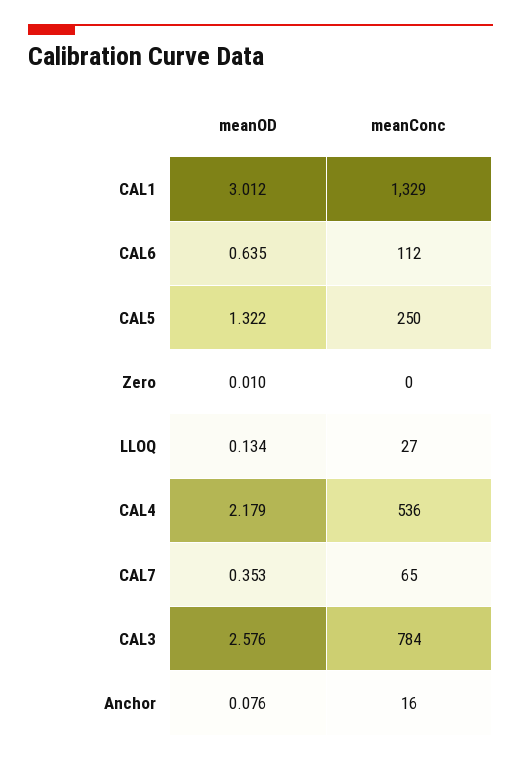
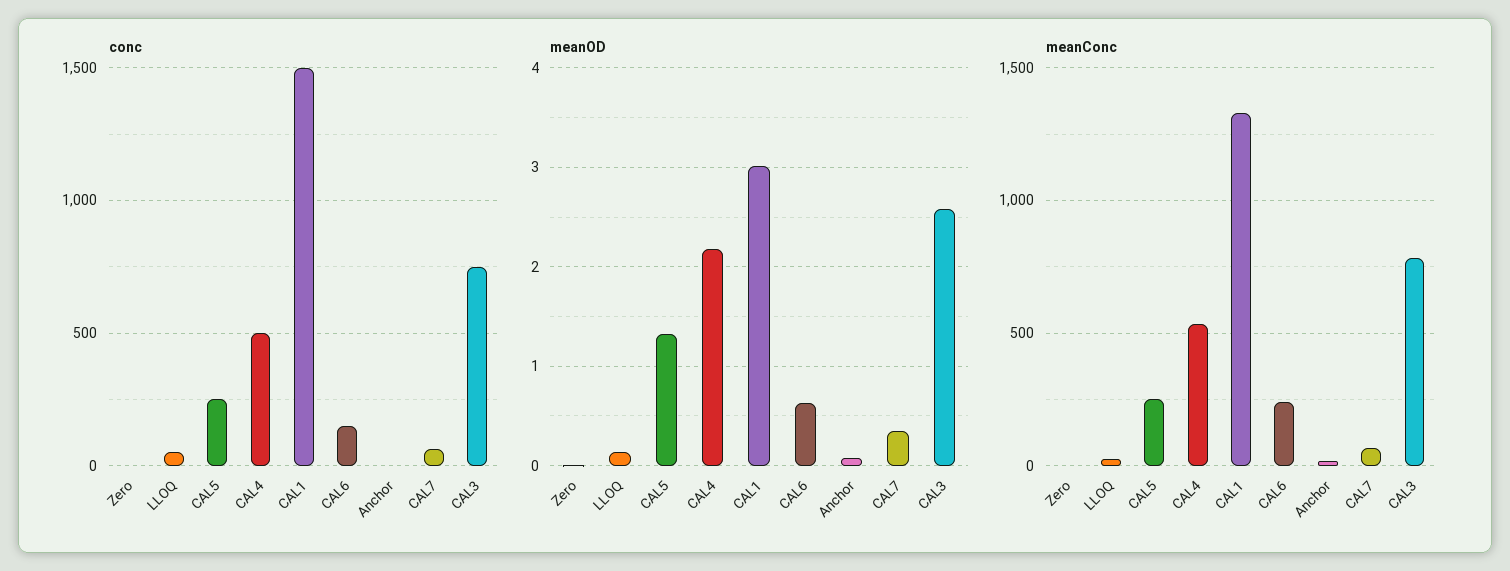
  {
    "meanOD": {
      "CAL1": 3.012,
      "CAL6": 0.635,
      "CAL5": 1.322,
      "Zero": 0.01,
      "LLOQ": 0.134,
      "CAL4": 2.179,
      "CAL7": 0.353,
      "CAL3": 2.576,
      "Anchor": 0.076
    },
    "meanConc": {
      "CAL1": 1329,
-     "CAL6": 112,
+     "CAL6": 250,
      "CAL5": 250,
      "Zero": 0,
      "LLOQ": 27,
      "CAL4": 536,
      "CAL7": 65,
      "CAL3": 784,
      "Anchor": 16
-   }
+   },
+   "conc": {
+     "Zero": 0,
+     "LLOQ": 50,
+     "CAL5": 250,
+     "CAL4": 500,
+     "CAL1": 1500,
+     "CAL6": 150,
+     "Anchor": 0,
+     "CAL7": 50,
+     "CAL3": 750
+   }
  }

